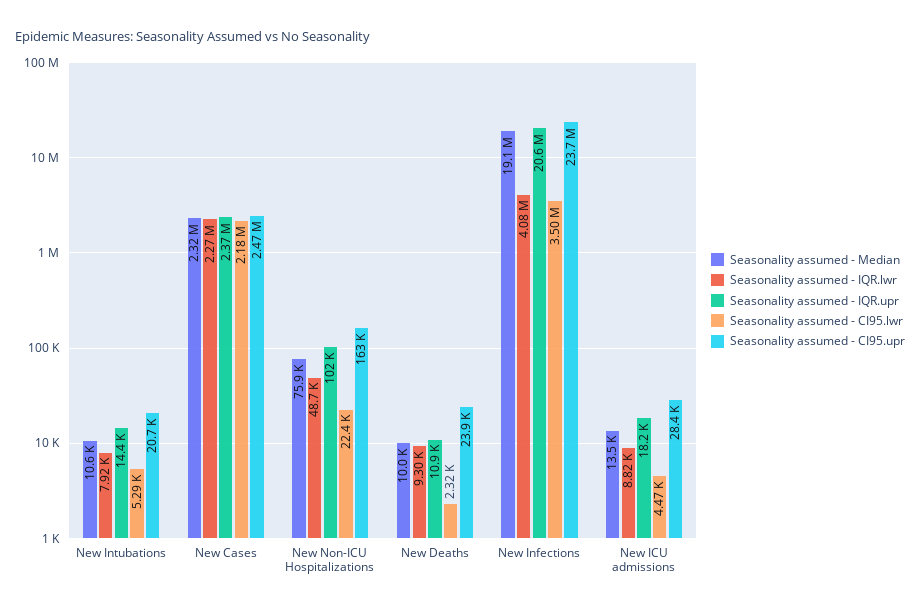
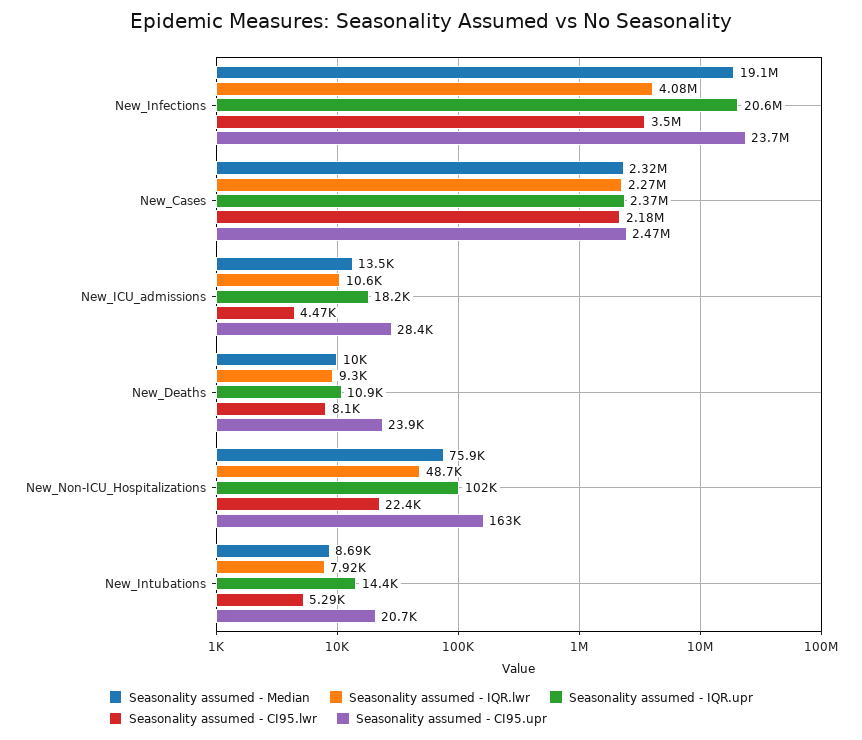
  {
    "Seasonality assumed - Median": {
-     "New Intubations": 10600,
+     "New Intubations": 8690,
      "New Cases": 2320000,
      "New Non-ICU Hospitalizations": 75900,
      "New Deaths": 10000,
      "New Infections": 19100000,
      "New ICU admissions": 13500
    },
    "Seasonality assumed - IQR.lwr": {
      "New Intubations": 7920,
      "New Cases": 2270000,
      "New Non-ICU Hospitalizations": 48700,
      "New Deaths": 9300,
      "New Infections": 4080000,
-     "New ICU admissions": 8820
+     "New ICU admissions": 10600
    },
    "Seasonality assumed - IQR.upr": {
      "New Intubations": 14400,
      "New Cases": 2370000,
      "New Non-ICU Hospitalizations": 102000,
      "New Deaths": 10900,
      "New Infections": 20600000,
      "New ICU admissions": 18200
    },
    "Seasonality assumed - CI95.lwr": {
      "New Intubations": 5290,
      "New Cases": 2180000,
      "New Non-ICU Hospitalizations": 22400,
-     "New Deaths": 2320,
+     "New Deaths": 8100,
      "New Infections": 3500000,
      "New ICU admissions": 4470
    },
    "Seasonality assumed - CI95.upr": {
      "New Intubations": 20700,
      "New Cases": 2470000,
      "New Non-ICU Hospitalizations": 163000,
      "New Deaths": 23900,
      "New Infections": 23700000,
      "New ICU admissions": 28400
    }
  }

